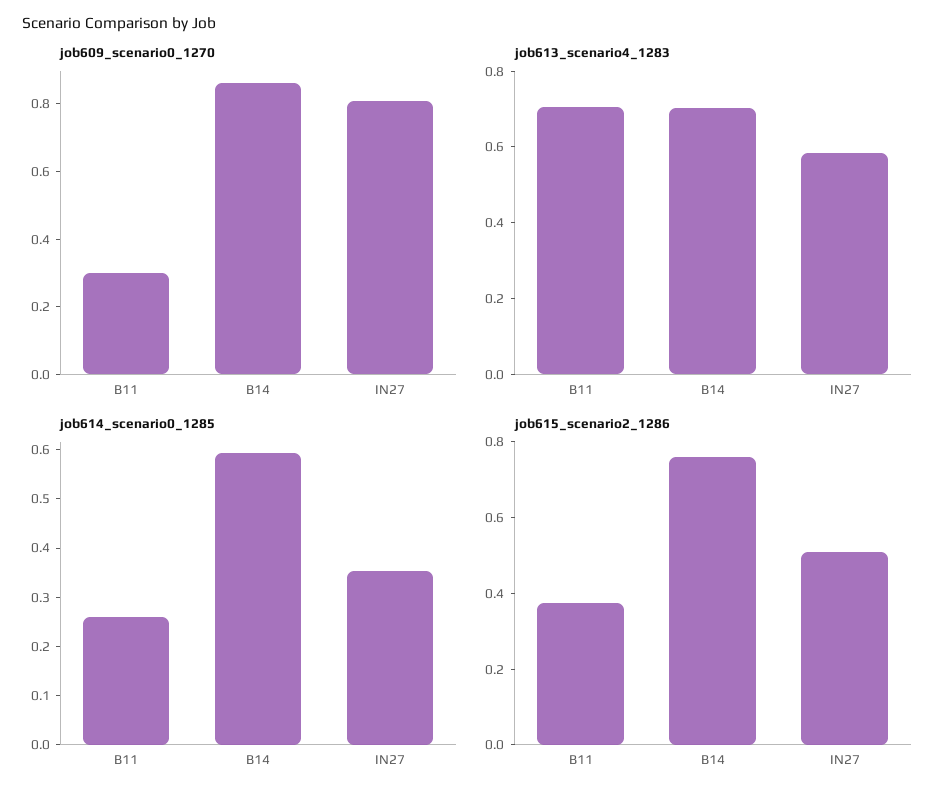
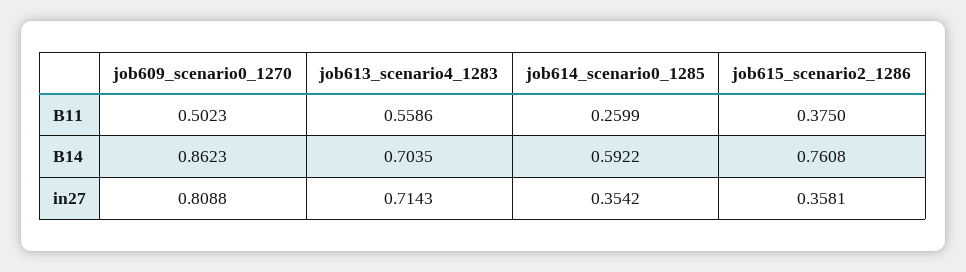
  {
    "job609_scenario0_1270": {
-     "B11": 0.3,
+     "B11": 0.5023,
      "B14": 0.8623,
      "IN27": 0.8088
    },
    "job613_scenario4_1283": {
-     "B11": 0.7,
+     "B11": 0.5586,
      "B14": 0.7035,
-     "IN27": 0.6
+     "IN27": 0.7143
    },
    "job614_scenario0_1285": {
      "B11": 0.2599,
      "B14": 0.5922,
      "IN27": 0.3542
    },
    "job615_scenario2_1286": {
      "B11": 0.375,
      "B14": 0.7608,
-     "IN27": 0.5
+     "IN27": 0.3581
    }
  }

